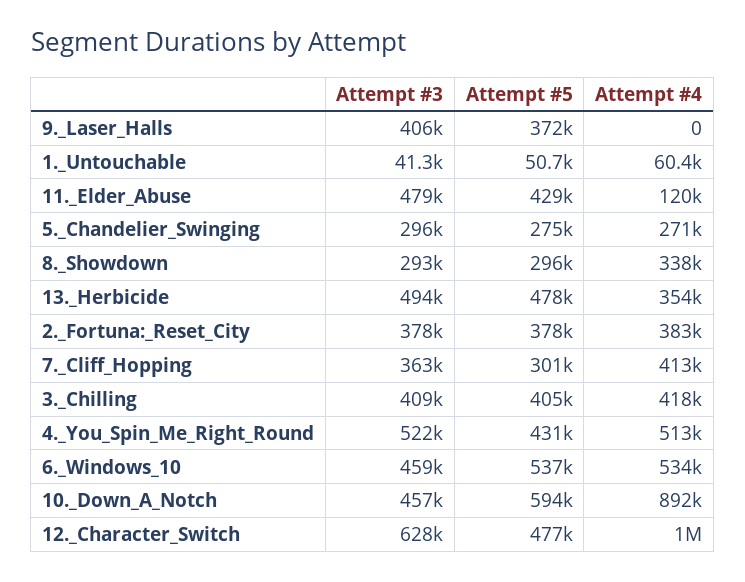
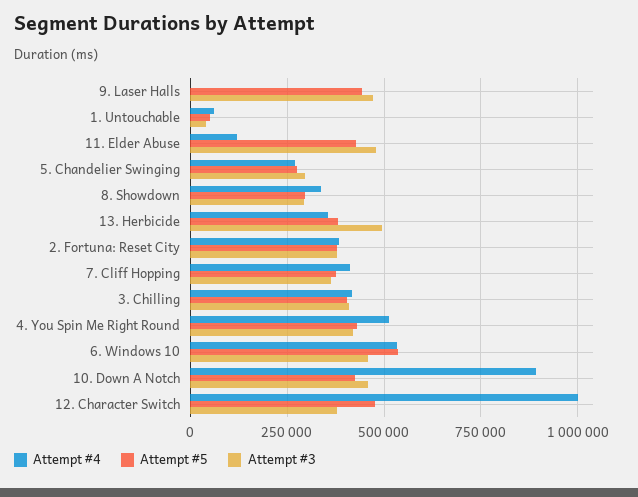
  {
    "Attempt #3": {
-     "9._Laser_Halls": 406000,
+     "9._Laser_Halls": 475000,
      "1._Untouchable": 41300,
      "11._Elder_Abuse": 479000,
      "5._Chandelier_Swinging": 296000,
      "8._Showdown": 293000,
      "13._Herbicide": 494000,
      "2._Fortuna:_Reset_City": 378000,
      "7._Cliff_Hopping": 363000,
      "3._Chilling": 409000,
-     "4._You_Spin_Me_Right_Round": 522000,
+     "4._You_Spin_Me_Right_Round": 425000,
      "6._Windows_10": 459000,
      "10._Down_A_Notch": 457000,
-     "12._Character_Switch": 628000
+     "12._Character_Switch": 375000
    },
    "Attempt #5": {
-     "9._Laser_Halls": 372000,
+     "9._Laser_Halls": 450000,
      "1._Untouchable": 50700,
      "11._Elder_Abuse": 429000,
      "5._Chandelier_Swinging": 275000,
      "8._Showdown": 296000,
-     "13._Herbicide": 478000,
+     "13._Herbicide": 375000,
      "2._Fortuna:_Reset_City": 378000,
-     "7._Cliff_Hopping": 301000,
+     "7._Cliff_Hopping": 375000,
      "3._Chilling": 405000,
      "4._You_Spin_Me_Right_Round": 431000,
      "6._Windows_10": 537000,
-     "10._Down_A_Notch": 594000,
+     "10._Down_A_Notch": 425000,
      "12._Character_Switch": 477000
    },
    "Attempt #4": {
      "9._Laser_Halls": 0,
      "1._Untouchable": 60400,
      "11._Elder_Abuse": 120000,
      "5._Chandelier_Swinging": 271000,
      "8._Showdown": 338000,
      "13._Herbicide": 354000,
      "2._Fortuna:_Reset_City": 383000,
      "7._Cliff_Hopping": 413000,
      "3._Chilling": 418000,
      "4._You_Spin_Me_Right_Round": 513000,
      "6._Windows_10": 534000,
      "10._Down_A_Notch": 892000,
      "12._Character_Switch": 1000000
    }
  }

